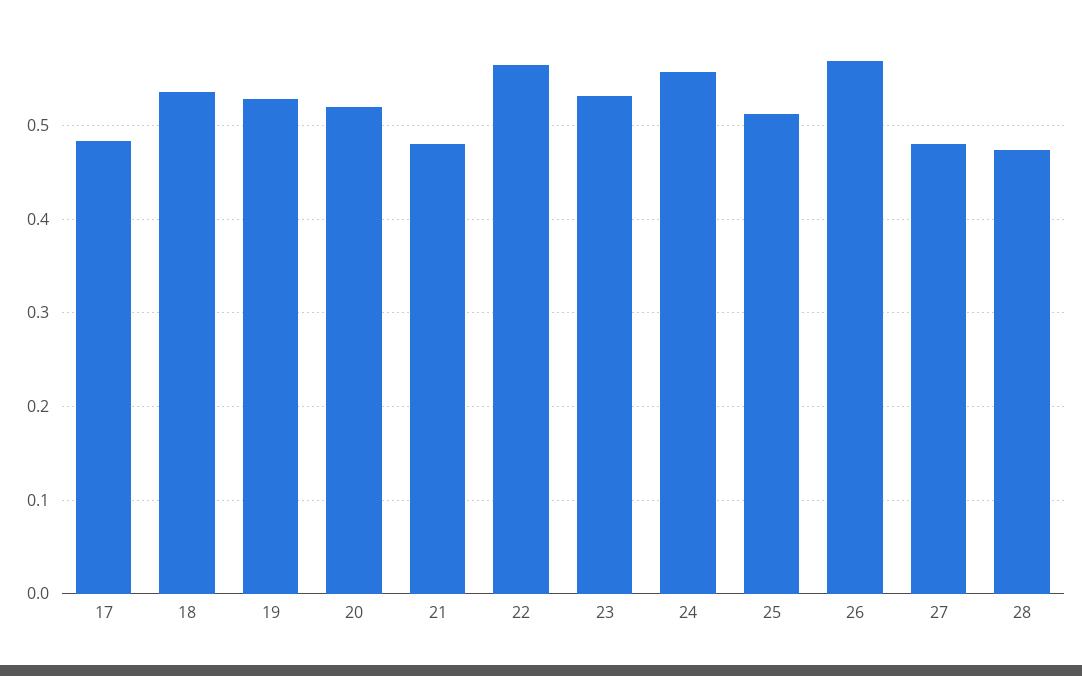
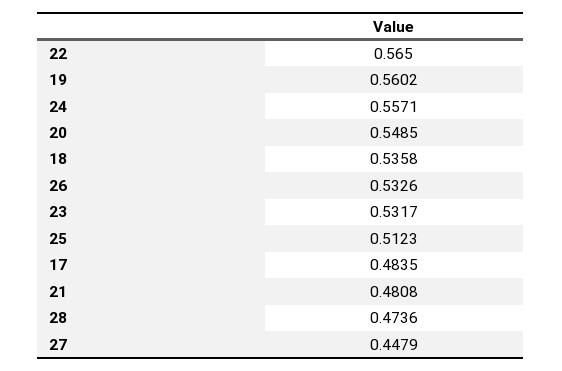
  {
    "17": 0.4835,
    "18": 0.5358,
-   "19": 0.53,
+   "19": 0.5602,
-   "20": 0.52,
+   "20": 0.5485,
    "21": 0.4808,
    "22": 0.565,
    "23": 0.5317,
    "24": 0.5571,
    "25": 0.5123,
-   "26": 0.57,
+   "26": 0.5326,
-   "27": 0.48,
+   "27": 0.4479,
    "28": 0.4736
  }

